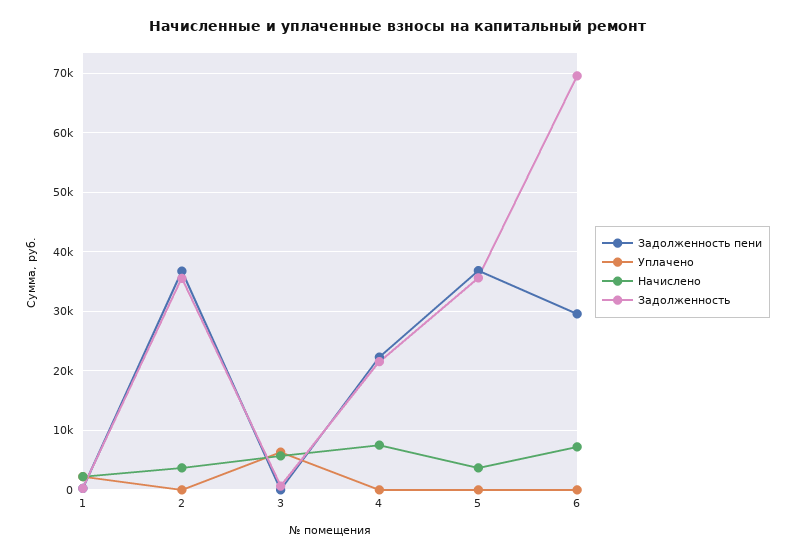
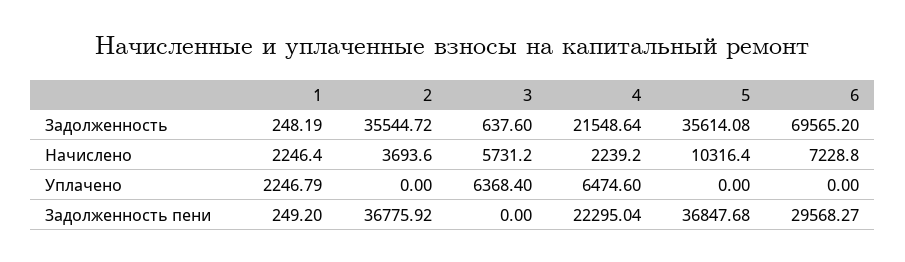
  {
    "Задолженность пени": {
      "1": 249.2,
      "2": 36775.92,
      "3": 0,
      "4": 22295.04,
      "5": 36847.68,
      "6": 29568.27
    },
    "Уплачено": {
      "1": 2246.79,
      "2": 0,
      "3": 6368.4,
-     "4": 0,
+     "4": 6474.6,
      "5": 0,
      "6": 0
    },
    "Начислено": {
      "1": 2246.4,
      "2": 3693.6,
      "3": 5731.2,
-     "4": 8000,
+     "4": 2239.2,
-     "5": 4000,
+     "5": 10316.4,
      "6": 7228.8
    },
    "Задолженность": {
      "1": 248.19,
      "2": 35544.72,
      "3": 637.6,
      "4": 21548.64,
      "5": 35614.08,
      "6": 69565.2
    }
  }

